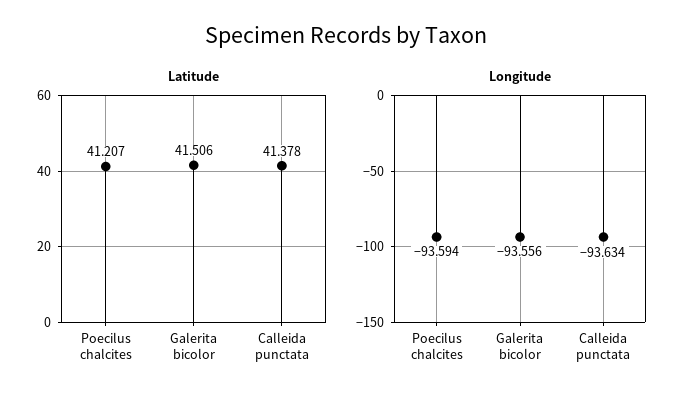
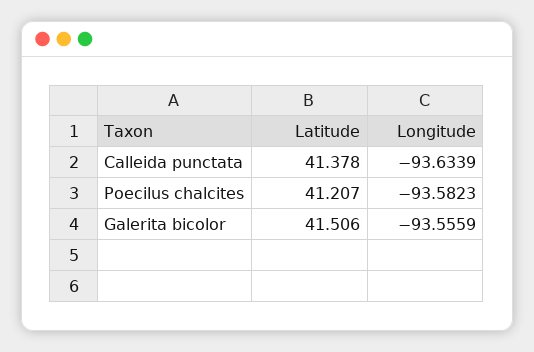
  {
    "Latitude": {
      "Poecilus chalcites": 41.207,
      "Galerita bicolor": 41.506,
      "Calleida punctata": 41.378
    },
    "Longitude": {
-     "Poecilus chalcites": -93.594,
+     "Poecilus chalcites": -93.5823,
      "Galerita bicolor": -93.5559,
      "Calleida punctata": -93.6339
    }
  }

